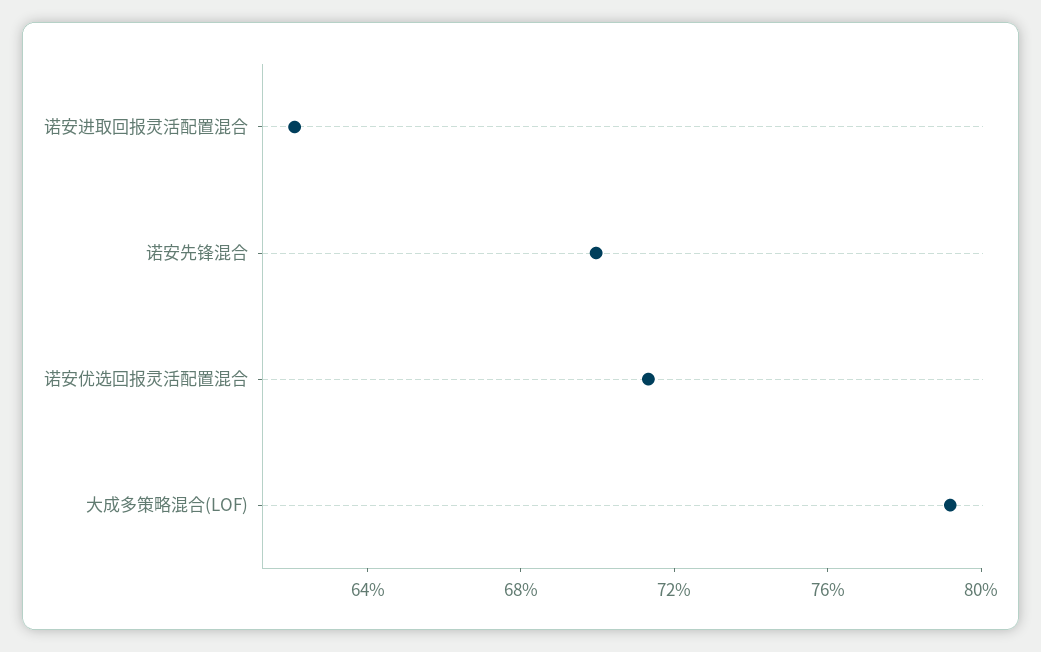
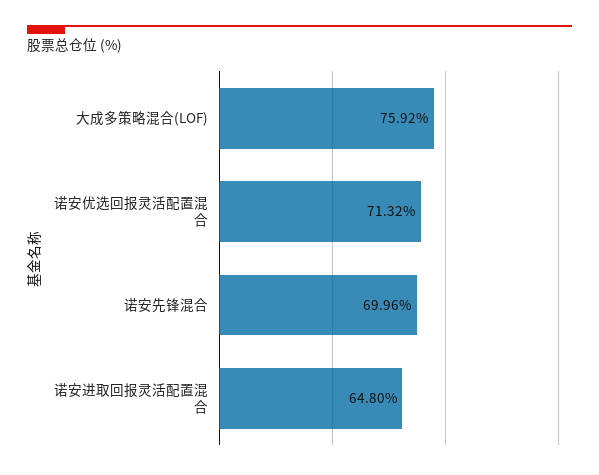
  {
-   "诺安进取回报灵活配置混合": 62,
+   "诺安进取回报灵活配置混合": 64.8,
    "诺安先锋混合": 69.96,
    "诺安优选回报灵活配置混合": 71.32,
-   "大成多策略混合(LOF)": 79
+   "大成多策略混合(LOF)": 75.92
  }

